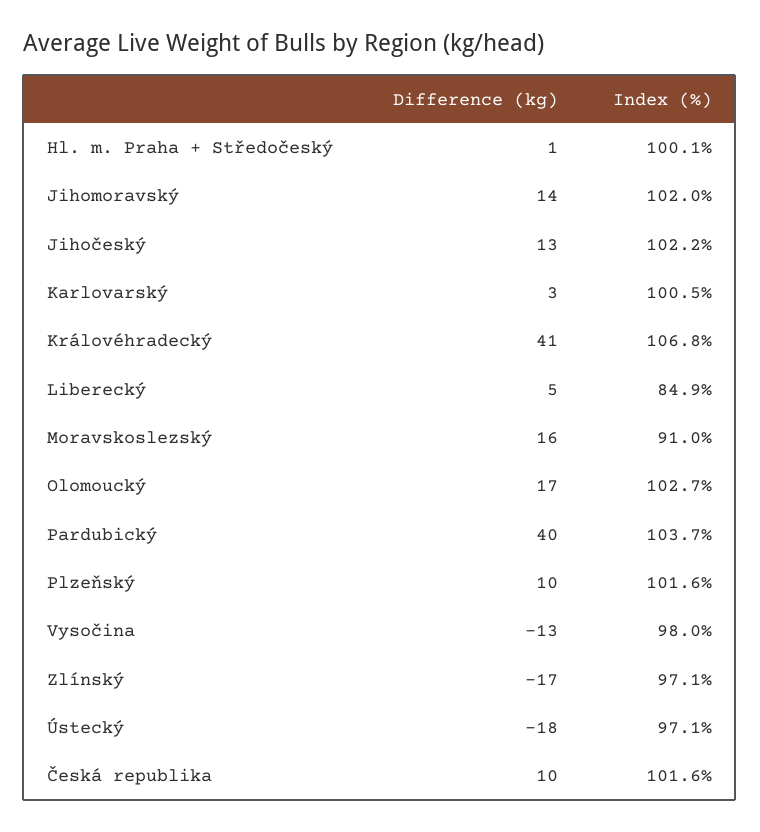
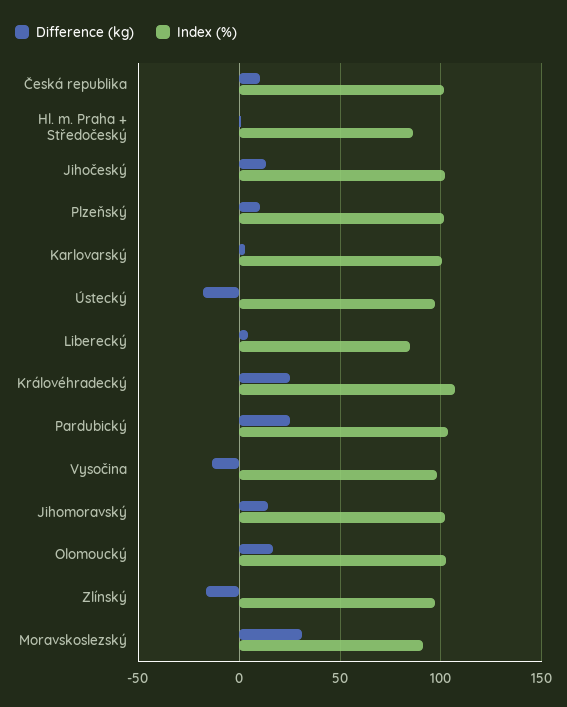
  {
    "Difference (kg)": {
      "Hl. m. Praha + Středočeský": 1,
      "Jihomoravský": 14,
      "Jihočeský": 13,
      "Karlovarský": 3,
-     "Královéhradecký": 41,
+     "Královéhradecký": 25,
      "Liberecký": 5,
-     "Moravskoslezský": 16,
+     "Moravskoslezský": 30,
      "Olomoucký": 17,
-     "Pardubický": 40,
+     "Pardubický": 25,
      "Plzeňský": 10,
      "Vysočina": -13,
      "Zlínský": -17,
      "Ústecký": -18,
      "Česká republika": 10
    },
    "Index (%)": {
-     "Hl. m. Praha + Středočeský": 100.1,
+     "Hl. m. Praha + Středočeský": 85,
      "Jihomoravský": 102,
      "Jihočeský": 102.2,
      "Karlovarský": 100.5,
      "Královéhradecký": 106.8,
      "Liberecký": 84.9,
      "Moravskoslezský": 91,
      "Olomoucký": 102.7,
      "Pardubický": 103.7,
      "Plzeňský": 101.6,
      "Vysočina": 98,
      "Zlínský": 97.1,
      "Ústecký": 97.1,
      "Česká republika": 101.6
    }
  }

